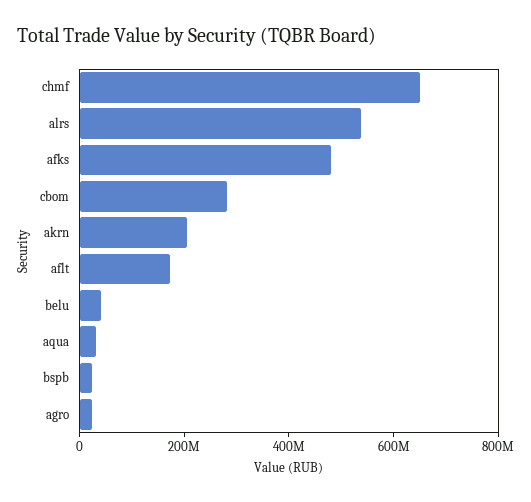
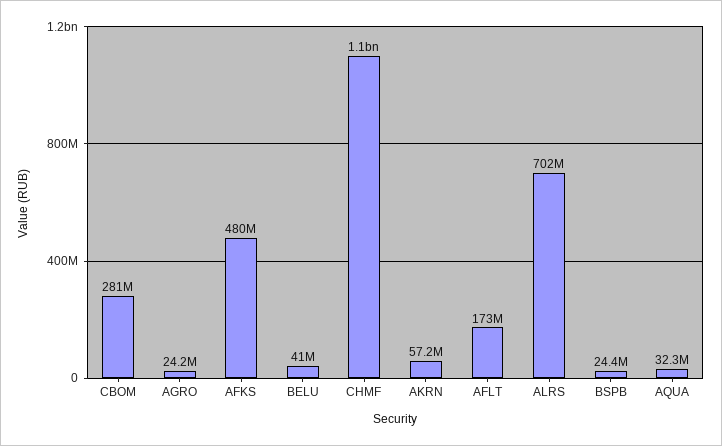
  {
-   "chmf": 650000000,
+   "chmf": 1100000000,
-   "alrs": 550000000,
+   "alrs": 702000000,
    "afks": 480000000,
    "cbom": 281000000,
-   "akrn": 200000000,
+   "akrn": 57200000,
    "aflt": 173000000,
    "belu": 41000000,
    "aqua": 32300000,
    "bspb": 24400000,
    "agro": 24200000
  }

